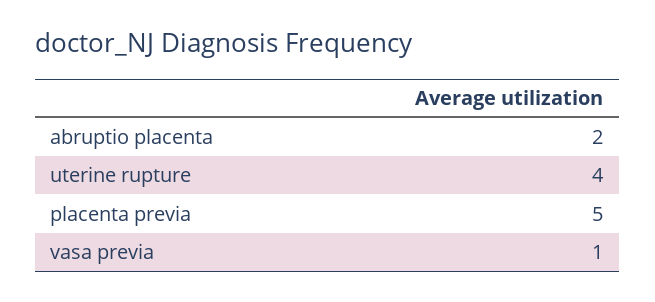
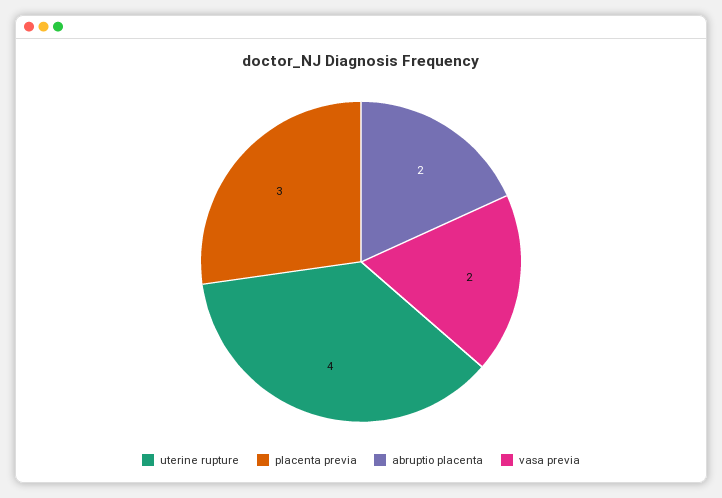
  {
    "abruptio placenta": 2,
    "uterine rupture": 4,
-   "placenta previa": 5,
+   "placenta previa": 3,
-   "vasa previa": 1
+   "vasa previa": 2
  }

